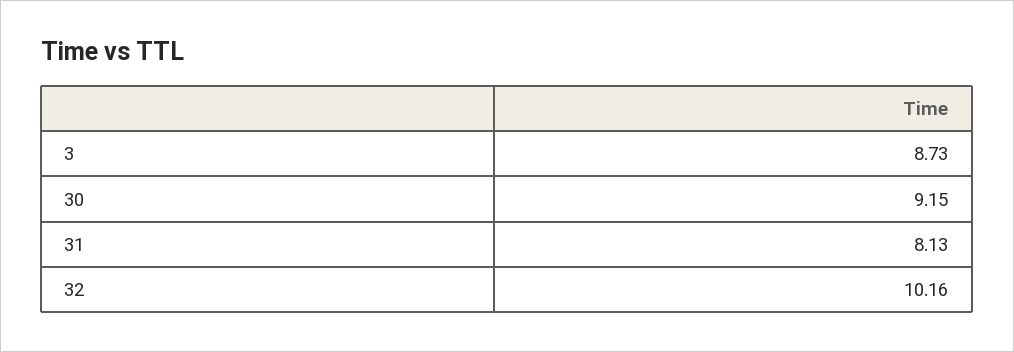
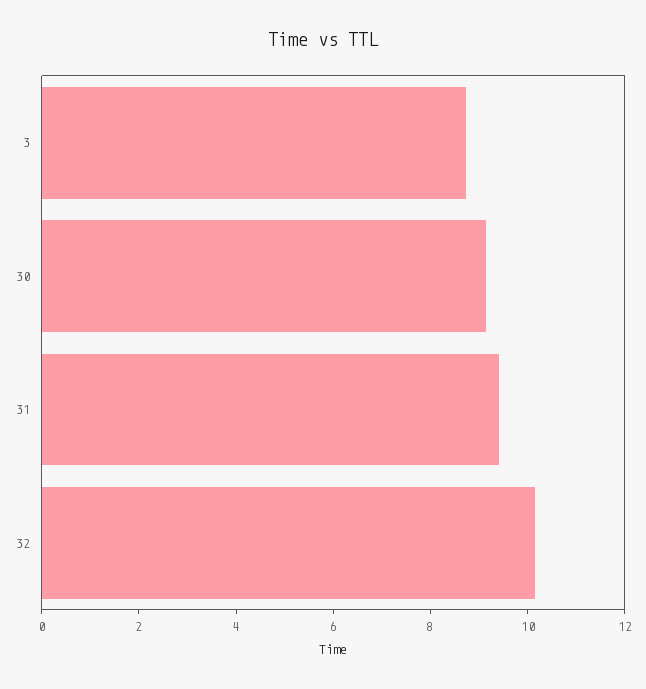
  {
    "3": 8.73,
    "30": 9.15,
-   "31": 8.13,
+   "31": 9.5,
    "32": 10.16
  }

